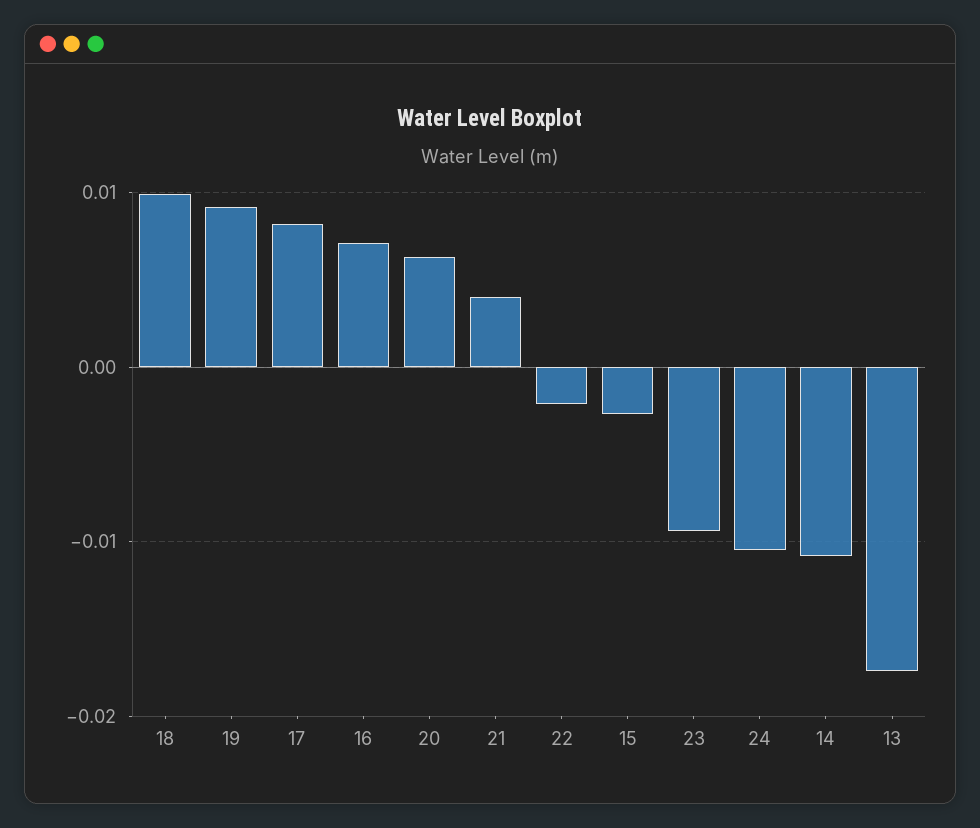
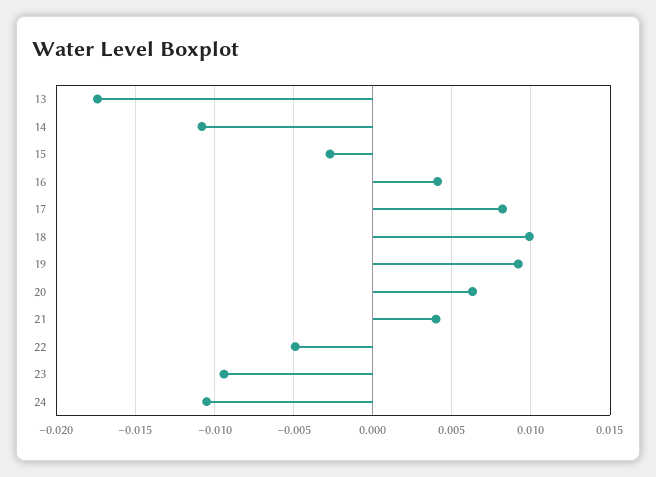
  {
    "18": 0.01,
    "19": 0.009,
    "17": 0.008,
-   "16": 0.007,
+   "16": 0.004,
    "20": 0.0065,
    "21": 0.004,
-   "22": -0.002,
+   "22": -0.005,
    "15": -0.0025,
    "23": -0.0095,
    "24": -0.0105,
    "14": -0.011,
    "13": -0.0175
  }

